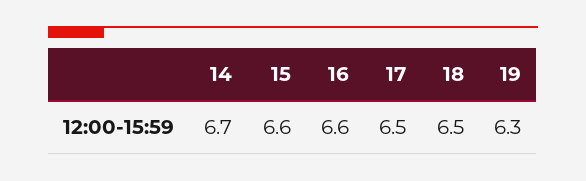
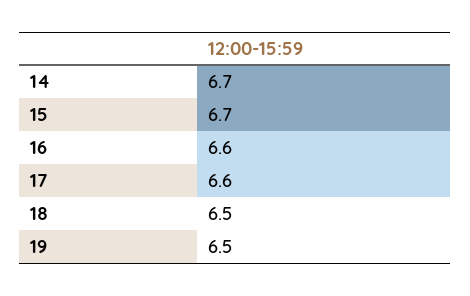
  {
    "14": 6.7,
-   "15": 6.6,
+   "15": 6.7,
    "16": 6.6,
-   "17": 6.5,
+   "17": 6.6,
    "18": 6.5,
-   "19": 6.3
+   "19": 6.5
  }

